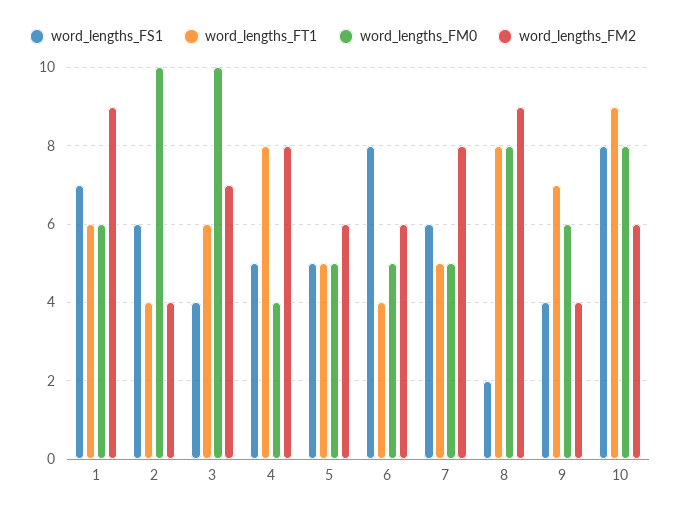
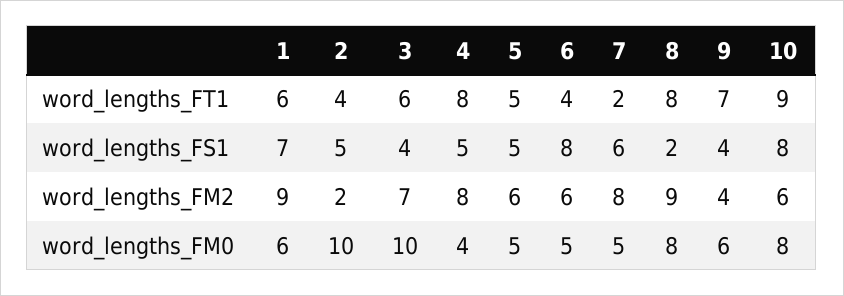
  {
    "word_lengths_FS1": {
      "1": 7,
-     "2": 6,
+     "2": 5,
      "3": 4,
      "4": 5,
      "5": 5,
      "6": 8,
      "7": 6,
      "8": 2,
      "9": 4,
      "10": 8
    },
    "word_lengths_FT1": {
      "1": 6,
      "2": 4,
      "3": 6,
      "4": 8,
      "5": 5,
      "6": 4,
-     "7": 5,
+     "7": 2,
      "8": 8,
      "9": 7,
      "10": 9
    },
    "word_lengths_FM0": {
      "1": 6,
      "2": 10,
      "3": 10,
      "4": 4,
      "5": 5,
      "6": 5,
      "7": 5,
      "8": 8,
      "9": 6,
      "10": 8
    },
    "word_lengths_FM2": {
      "1": 9,
-     "2": 4,
+     "2": 2,
      "3": 7,
      "4": 8,
      "5": 6,
      "6": 6,
      "7": 8,
      "8": 9,
      "9": 4,
      "10": 6
    }
  }

